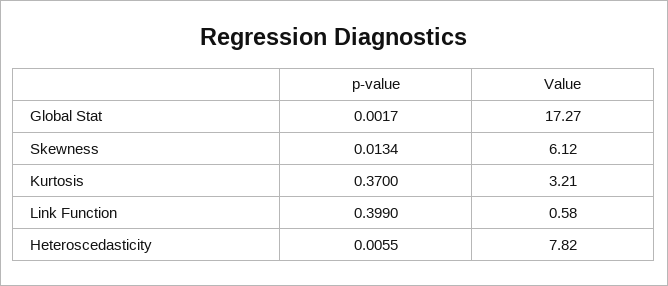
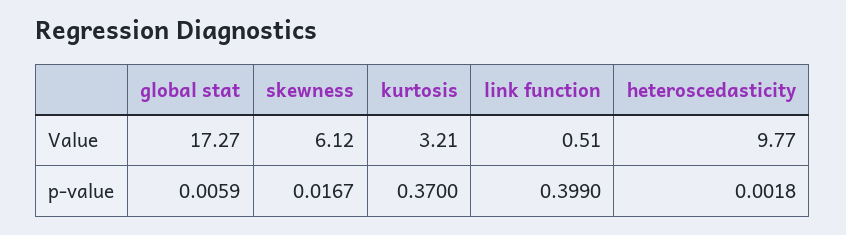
  {
    "p-value": {
-     "Global Stat": 0.0017,
+     "Global Stat": 0.0059,
-     "Skewness": 0.0134,
+     "Skewness": 0.0167,
      "Kurtosis": 0.37,
      "Link Function": 0.399,
-     "Heteroscedasticity": 0.0055
+     "Heteroscedasticity": 0.0018
    },
    "Value": {
      "Global Stat": 17.27,
      "Skewness": 6.12,
      "Kurtosis": 3.21,
-     "Link Function": 0.58,
+     "Link Function": 0.51,
-     "Heteroscedasticity": 7.82
+     "Heteroscedasticity": 9.77
    }
  }

